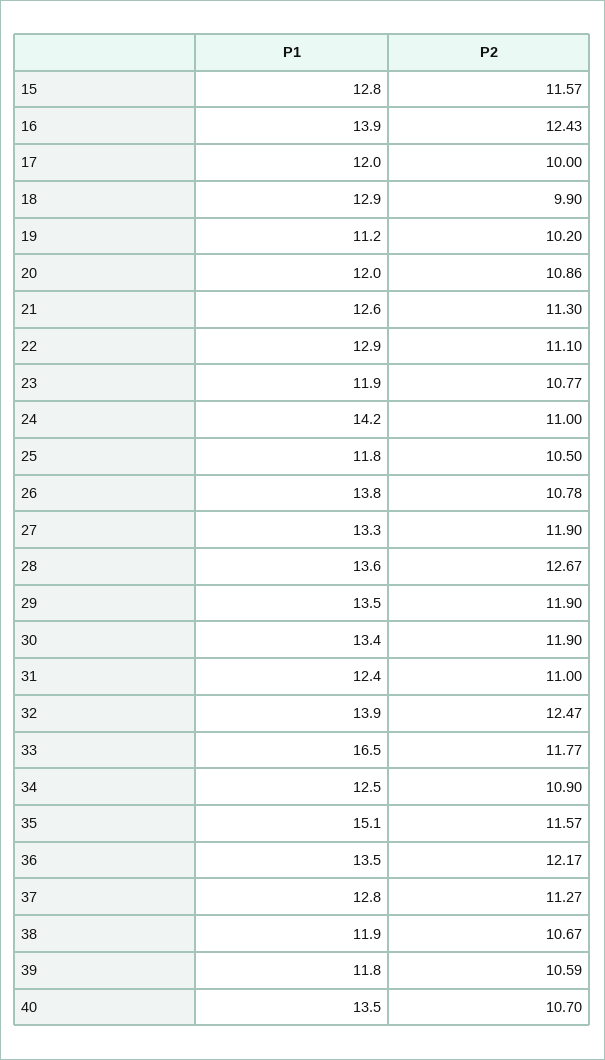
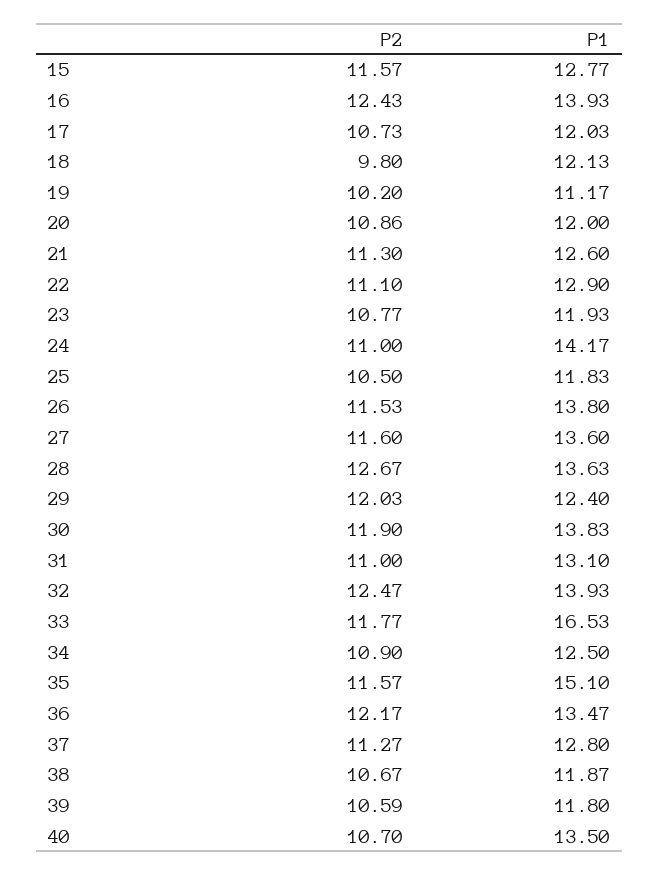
  {
    "P1": {
      "15": 12.77,
      "16": 13.93,
      "17": 12.03,
-     "18": 12.9,
+     "18": 12.13,
      "19": 11.17,
      "20": 12,
      "21": 12.6,
      "22": 12.9,
      "23": 11.93,
      "24": 14.17,
      "25": 11.83,
      "26": 13.8,
-     "27": 13.3,
+     "27": 13.6,
      "28": 13.63,
-     "29": 13.5,
+     "29": 12.4,
-     "30": 13.4,
+     "30": 13.83,
-     "31": 12.4,
+     "31": 13.1,
      "32": 13.93,
      "33": 16.53,
      "34": 12.5,
      "35": 15.1,
      "36": 13.47,
      "37": 12.8,
      "38": 11.87,
      "39": 11.8,
      "40": 13.5
    },
    "P2": {
      "15": 11.57,
      "16": 12.43,
-     "17": 10,
+     "17": 10.73,
-     "18": 9.9,
+     "18": 9.8,
      "19": 10.2,
      "20": 10.86,
      "21": 11.3,
      "22": 11.1,
      "23": 10.77,
      "24": 11,
      "25": 10.5,
-     "26": 10.78,
+     "26": 11.53,
-     "27": 11.9,
+     "27": 11.6,
      "28": 12.67,
-     "29": 11.9,
+     "29": 12.03,
      "30": 11.9,
      "31": 11,
      "32": 12.47,
      "33": 11.77,
      "34": 10.9,
      "35": 11.57,
      "36": 12.17,
      "37": 11.27,
      "38": 10.67,
      "39": 10.59,
      "40": 10.7
    }
  }

